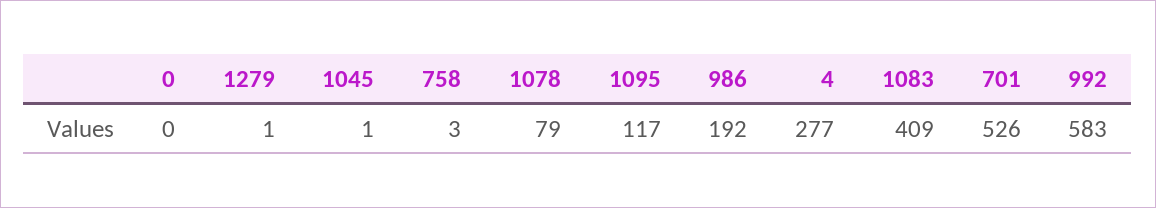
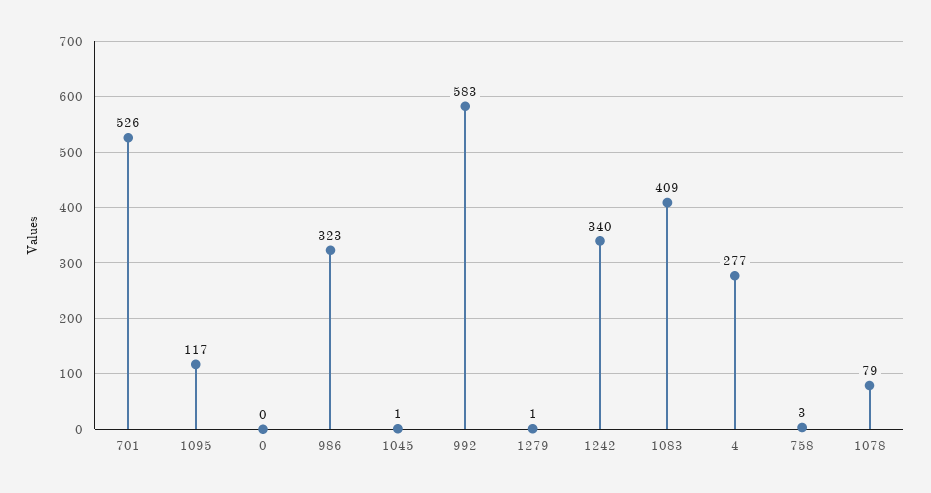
  {
    "0": 0,
    "1279": 1,
    "1045": 1,
    "758": 3,
    "1078": 79,
    "1095": 117,
-   "986": 192,
+   "986": 323,
    "4": 277,
    "1083": 409,
    "701": 526,
-   "992": 583
+   "992": 583,
+   "1242": 340
  }

